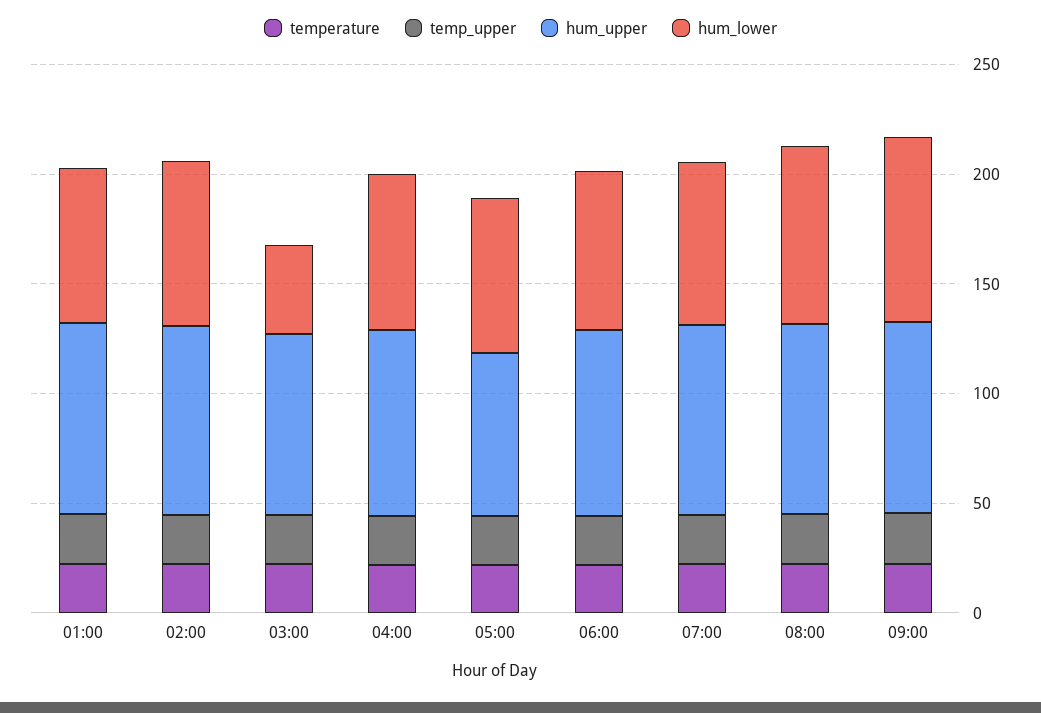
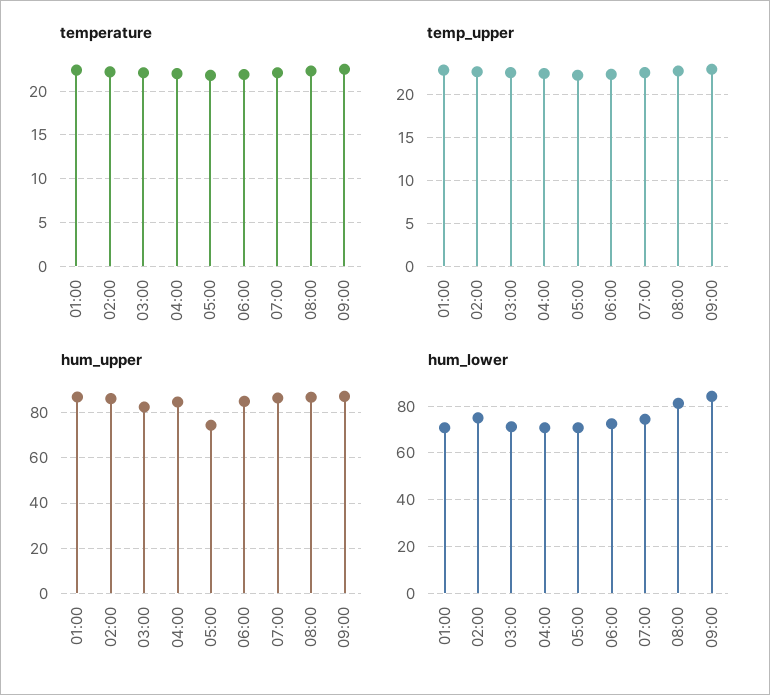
  {
    "temperature": {
      "01:00": 22,
      "02:00": 22,
      "03:00": 22,
      "04:00": 22,
      "05:00": 22,
      "06:00": 22,
      "07:00": 22,
      "08:00": 22,
      "09:00": 23
    },
    "temp_upper": {
      "01:00": 23,
      "02:00": 23,
      "03:00": 23,
      "04:00": 22,
      "05:00": 22,
      "06:00": 22,
      "07:00": 23,
      "08:00": 23,
      "09:00": 23
    },
    "hum_upper": {
      "01:00": 85,
      "02:00": 85,
      "03:00": 85,
      "04:00": 85,
      "05:00": 75,
      "06:00": 85,
      "07:00": 85,
      "08:00": 85,
      "09:00": 85
    },
    "hum_lower": {
      "01:00": 70,
      "02:00": 75,
-     "03:00": 40,
+     "03:00": 70,
      "04:00": 70,
      "05:00": 70,
      "06:00": 75,
      "07:00": 75,
      "08:00": 80,
      "09:00": 85
    }
  }

